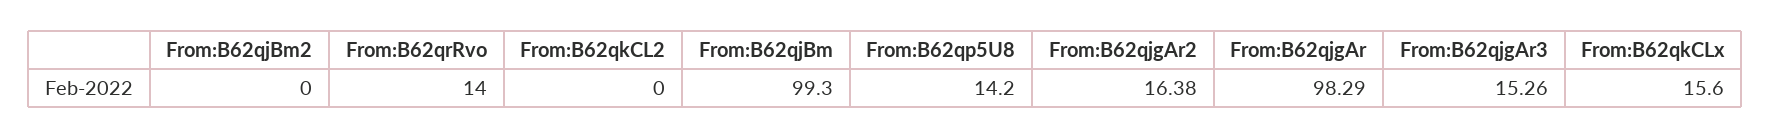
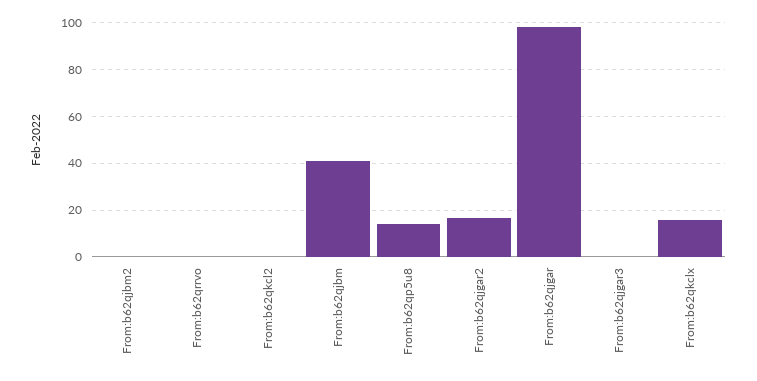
  {
    "From:B62qjBm2": 0,
-   "From:B62qrRvo": 14,
+   "From:B62qrRvo": 0,
    "From:B62qkCL2": 0,
-   "From:B62qjBm": 99.3,
+   "From:B62qjBm": 40,
    "From:B62qp5U8": 14.2,
    "From:B62qjgAr2": 16.38,
    "From:B62qjgAr": 98.29,
-   "From:B62qjgAr3": 15.26,
+   "From:B62qjgAr3": 0,
    "From:B62qkCLx": 15.6
  }

